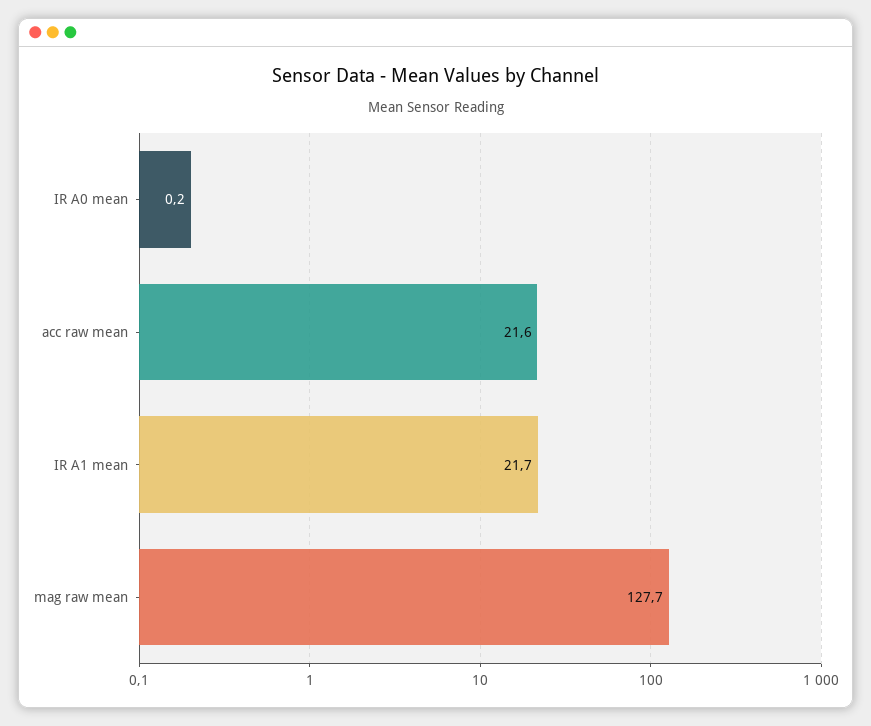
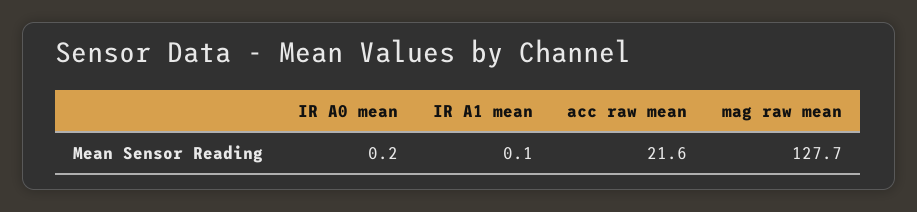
  {
    "IR A0 mean": 0.2,
    "acc raw mean": 21.6,
-   "IR A1 mean": 21.7,
+   "IR A1 mean": 0.1,
    "mag raw mean": 127.7
  }

